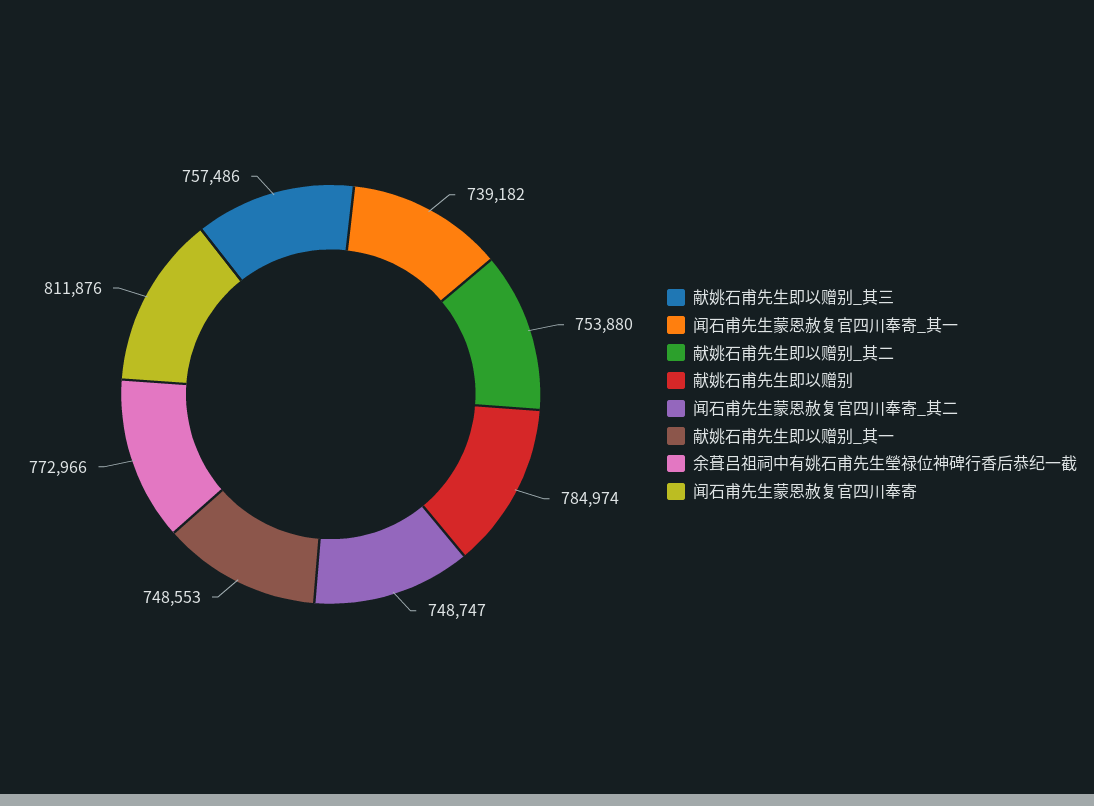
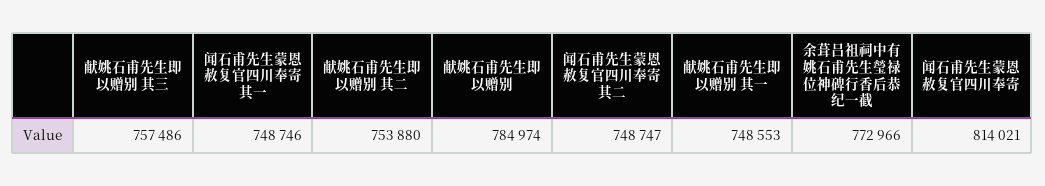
  {
    "献姚石甫先生即以赠别_其三": 757486,
-   "闻石甫先生蒙恩赦复官四川奉寄_其一": 739182,
+   "闻石甫先生蒙恩赦复官四川奉寄_其一": 748746,
    "献姚石甫先生即以赠别_其二": 753880,
    "献姚石甫先生即以赠别": 784974,
    "闻石甫先生蒙恩赦复官四川奉寄_其二": 748747,
    "献姚石甫先生即以赠别_其一": 748553,
    "余葺吕祖祠中有姚石甫先生瑩禄位神碑行香后恭纪一截": 772966,
-   "闻石甫先生蒙恩赦复官四川奉寄": 811876
+   "闻石甫先生蒙恩赦复官四川奉寄": 814021
  }

